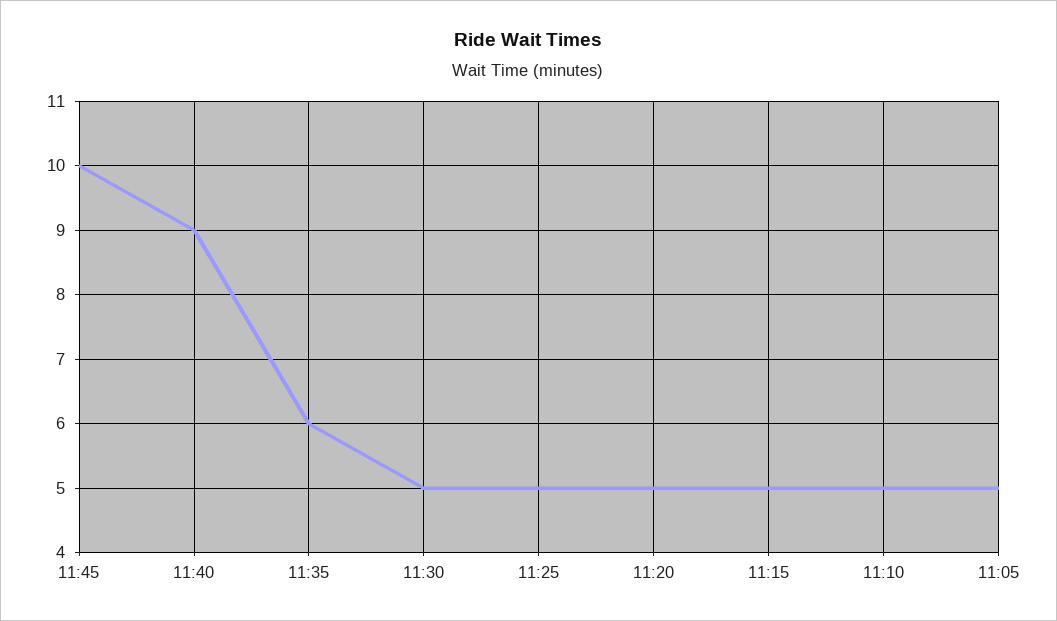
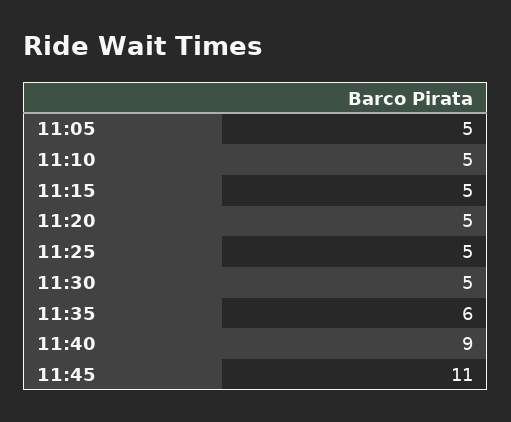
  {
-   "11:45": 10,
+   "11:45": 11,
    "11:40": 9,
    "11:35": 6,
    "11:30": 5,
    "11:25": 5,
    "11:20": 5,
    "11:15": 5,
    "11:10": 5,
    "11:05": 5
  }

